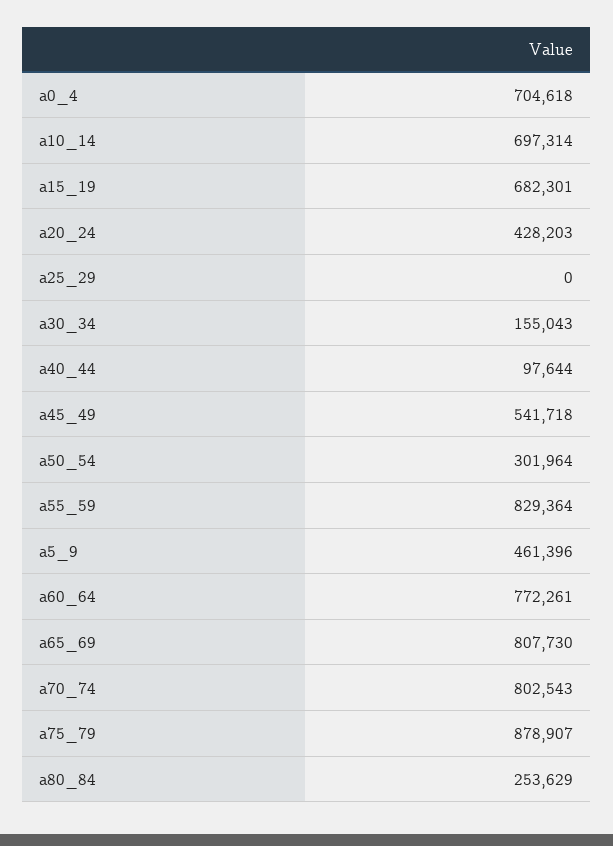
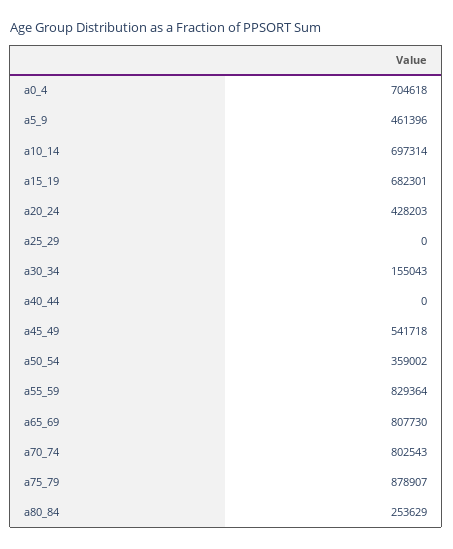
  {
    "a0_4": 704618,
    "a10_14": 697314,
    "a15_19": 682301,
    "a20_24": 428203,
    "a25_29": 0,
    "a30_34": 155043,
-   "a40_44": 97644,
+   "a40_44": 0,
    "a45_49": 541718,
-   "a50_54": 301964,
+   "a50_54": 359002,
    "a55_59": 829364,
    "a5_9": 461396,
-   "a60_64": 772261,
    "a65_69": 807730,
    "a70_74": 802543,
    "a75_79": 878907,
    "a80_84": 253629
  }

